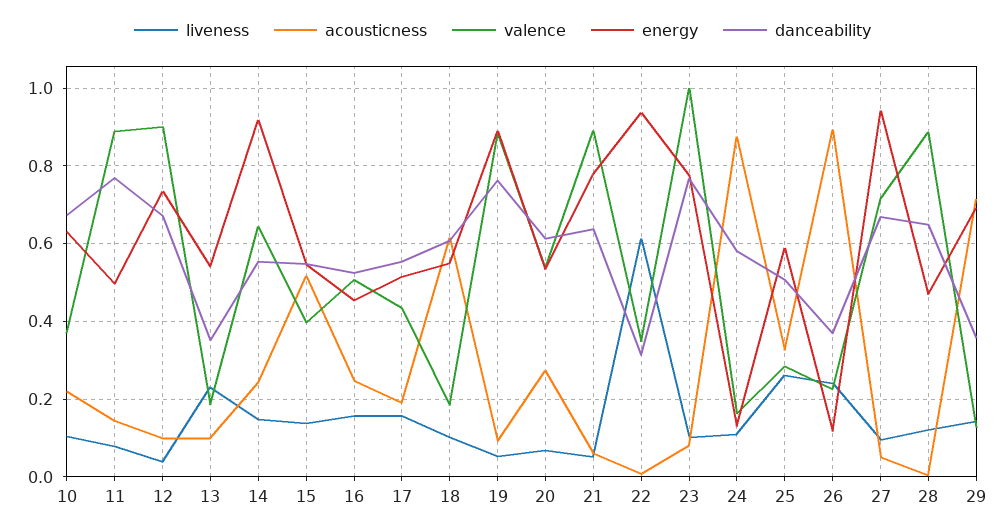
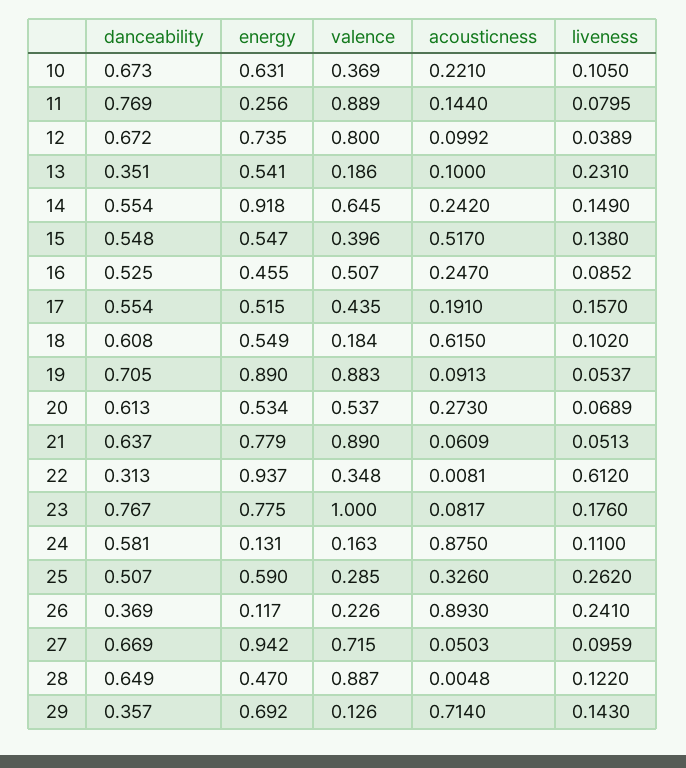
  {
    "liveness": {
      "10": 0.105,
      "11": 0.0795,
      "12": 0.0389,
      "13": 0.231,
      "14": 0.149,
      "15": 0.138,
-     "16": 0.16,
+     "16": 0.0852,
      "17": 0.157,
      "18": 0.102,
      "19": 0.0537,
      "20": 0.0689,
      "21": 0.0513,
      "22": 0.612,
-     "23": 0.1,
+     "23": 0.176,
      "24": 0.11,
      "25": 0.262,
      "26": 0.241,
      "27": 0.0959,
      "28": 0.122,
      "29": 0.143
    },
    "acousticness": {
      "10": 0.221,
      "11": 0.144,
      "12": 0.0992,
      "13": 0.1,
      "14": 0.242,
      "15": 0.517,
      "16": 0.247,
      "17": 0.191,
      "18": 0.615,
      "19": 0.0913,
      "20": 0.273,
      "21": 0.0609,
      "22": 0.0081,
      "23": 0.0817,
      "24": 0.875,
      "25": 0.326,
      "26": 0.893,
      "27": 0.0503,
      "28": 0.0048,
      "29": 0.714
    },
    "valence": {
      "10": 0.369,
      "11": 0.889,
-     "12": 0.9,
+     "12": 0.8,
      "13": 0.186,
      "14": 0.645,
      "15": 0.396,
      "16": 0.507,
      "17": 0.435,
      "18": 0.184,
      "19": 0.883,
      "20": 0.537,
      "21": 0.89,
      "22": 0.348,
      "23": 1,
      "24": 0.163,
      "25": 0.285,
      "26": 0.226,
      "27": 0.715,
      "28": 0.887,
      "29": 0.126
    },
    "energy": {
      "10": 0.631,
-     "11": 0.5,
+     "11": 0.256,
      "12": 0.735,
      "13": 0.541,
      "14": 0.918,
      "15": 0.547,
      "16": 0.455,
      "17": 0.515,
      "18": 0.549,
      "19": 0.89,
      "20": 0.534,
      "21": 0.779,
      "22": 0.937,
      "23": 0.775,
      "24": 0.131,
      "25": 0.59,
      "26": 0.117,
      "27": 0.942,
      "28": 0.47,
      "29": 0.692
    },
    "danceability": {
      "10": 0.673,
      "11": 0.769,
      "12": 0.672,
      "13": 0.351,
      "14": 0.554,
      "15": 0.548,
      "16": 0.525,
      "17": 0.554,
      "18": 0.608,
-     "19": 0.76,
+     "19": 0.705,
      "20": 0.613,
      "21": 0.637,
      "22": 0.313,
      "23": 0.767,
      "24": 0.581,
      "25": 0.507,
      "26": 0.369,
      "27": 0.669,
      "28": 0.649,
      "29": 0.357
    }
  }

